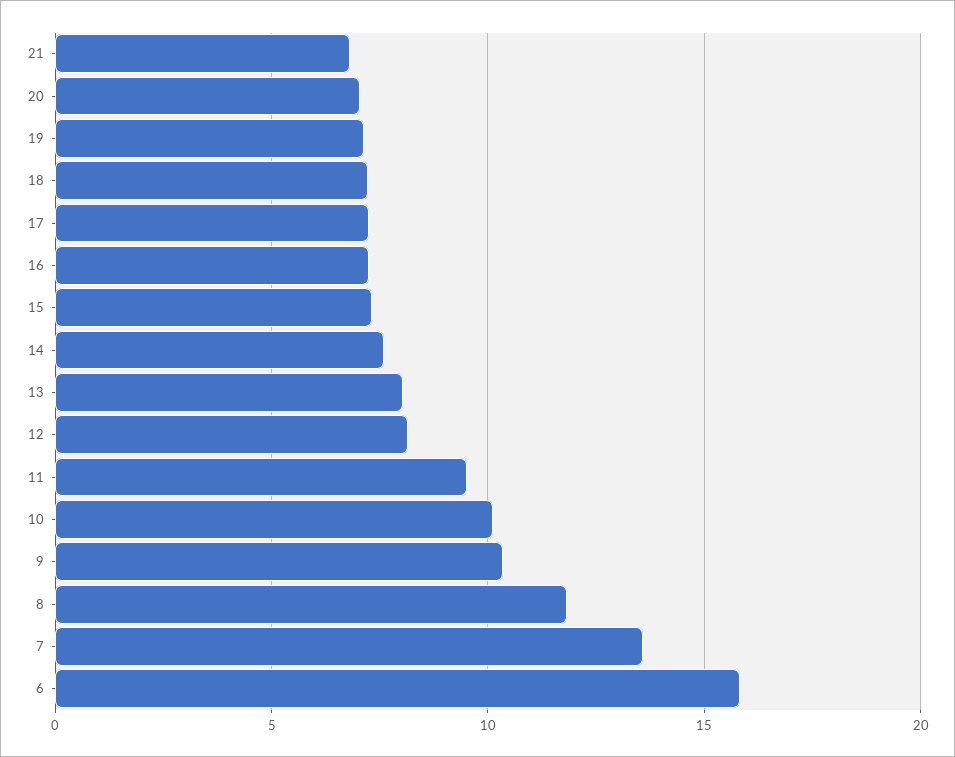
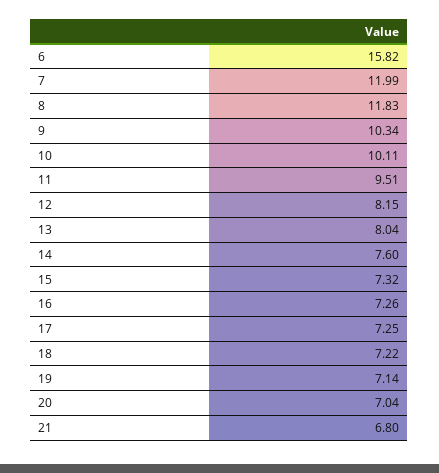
  {
    "21": 6.8,
    "20": 7.04,
    "19": 7.14,
    "18": 7.22,
    "17": 7.25,
    "16": 7.26,
    "15": 7.32,
    "14": 7.6,
    "13": 8.04,
    "12": 8.15,
    "11": 9.51,
    "10": 10.11,
    "9": 10.34,
    "8": 11.83,
-   "7": 13.5,
+   "7": 11.99,
    "6": 15.82
  }

